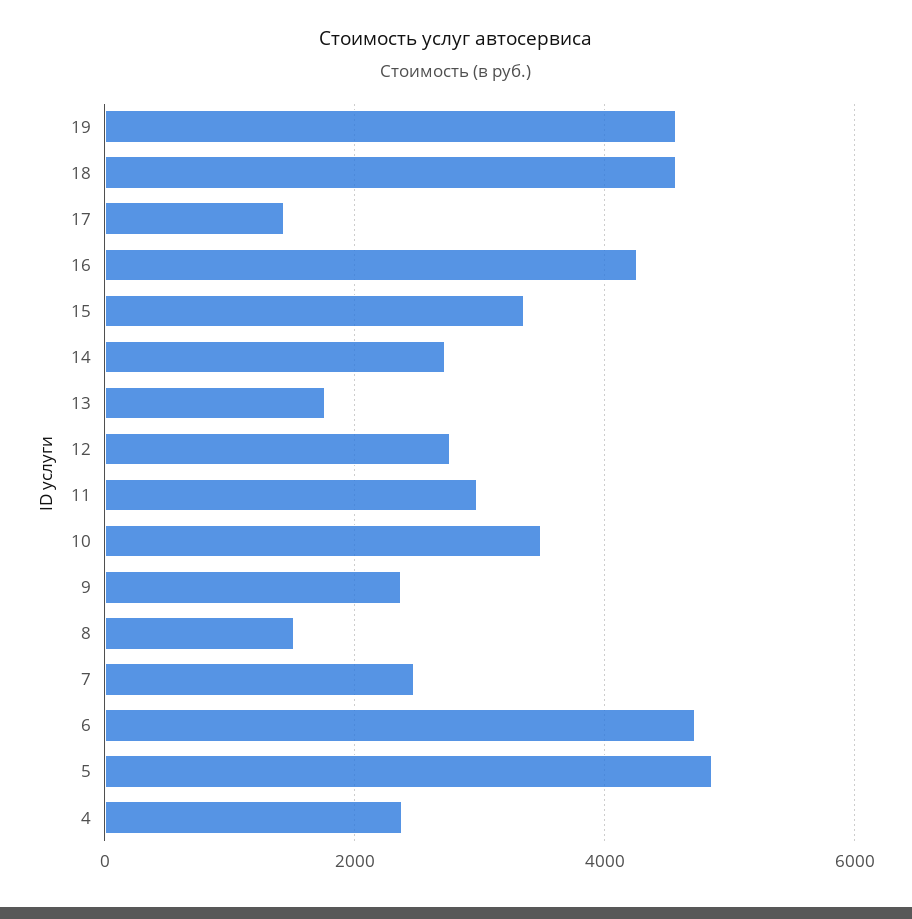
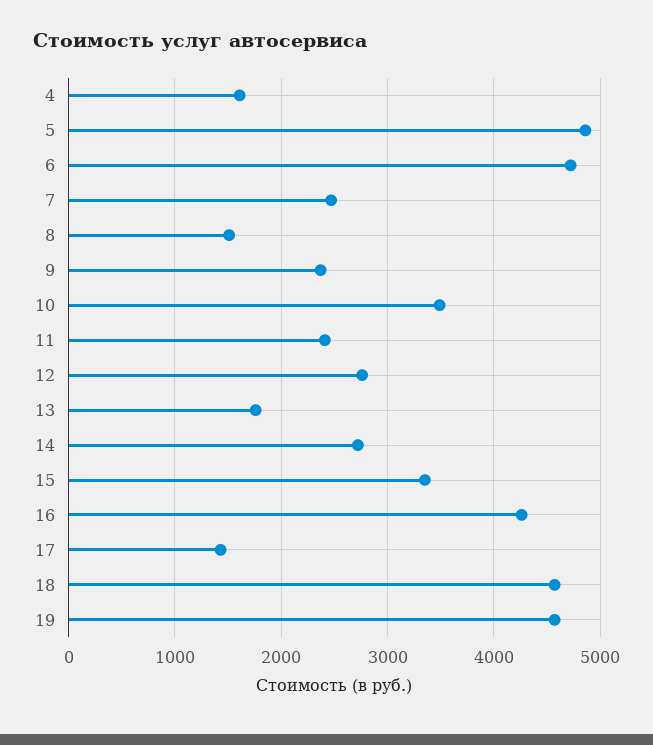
  {
    "19": 4600,
    "18": 4600,
    "17": 1400,
    "16": 4300,
    "15": 3400,
    "14": 2700,
    "13": 1800,
    "12": 2800,
-   "11": 3000,
+   "11": 2400,
    "10": 3500,
    "9": 2400,
    "8": 1500,
    "7": 2500,
    "6": 4700,
    "5": 4900,
-   "4": 2400
+   "4": 1600
  }

